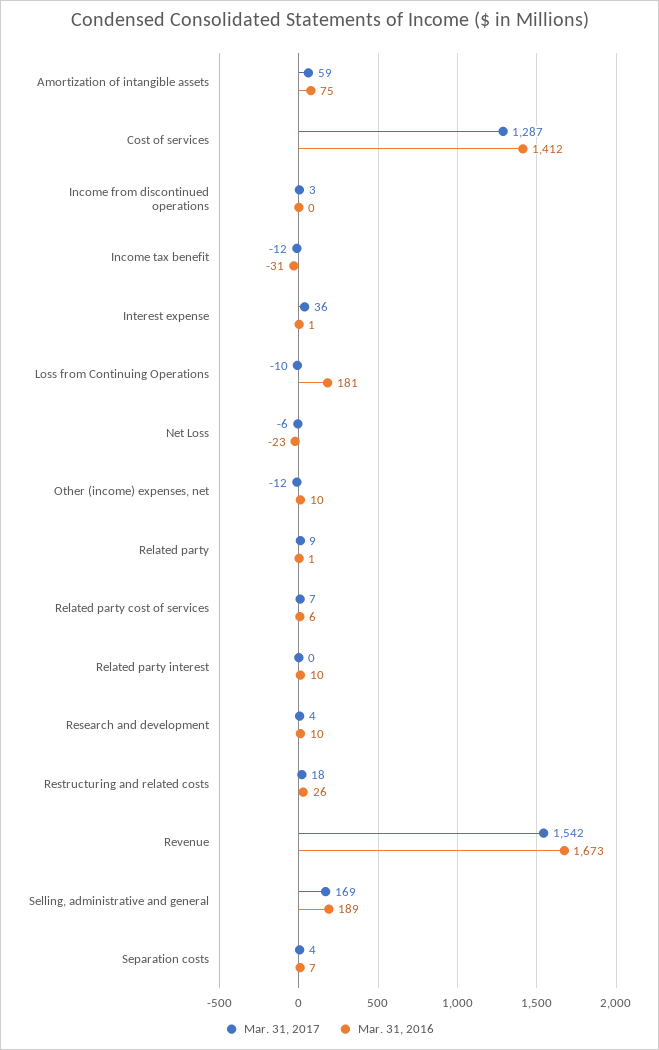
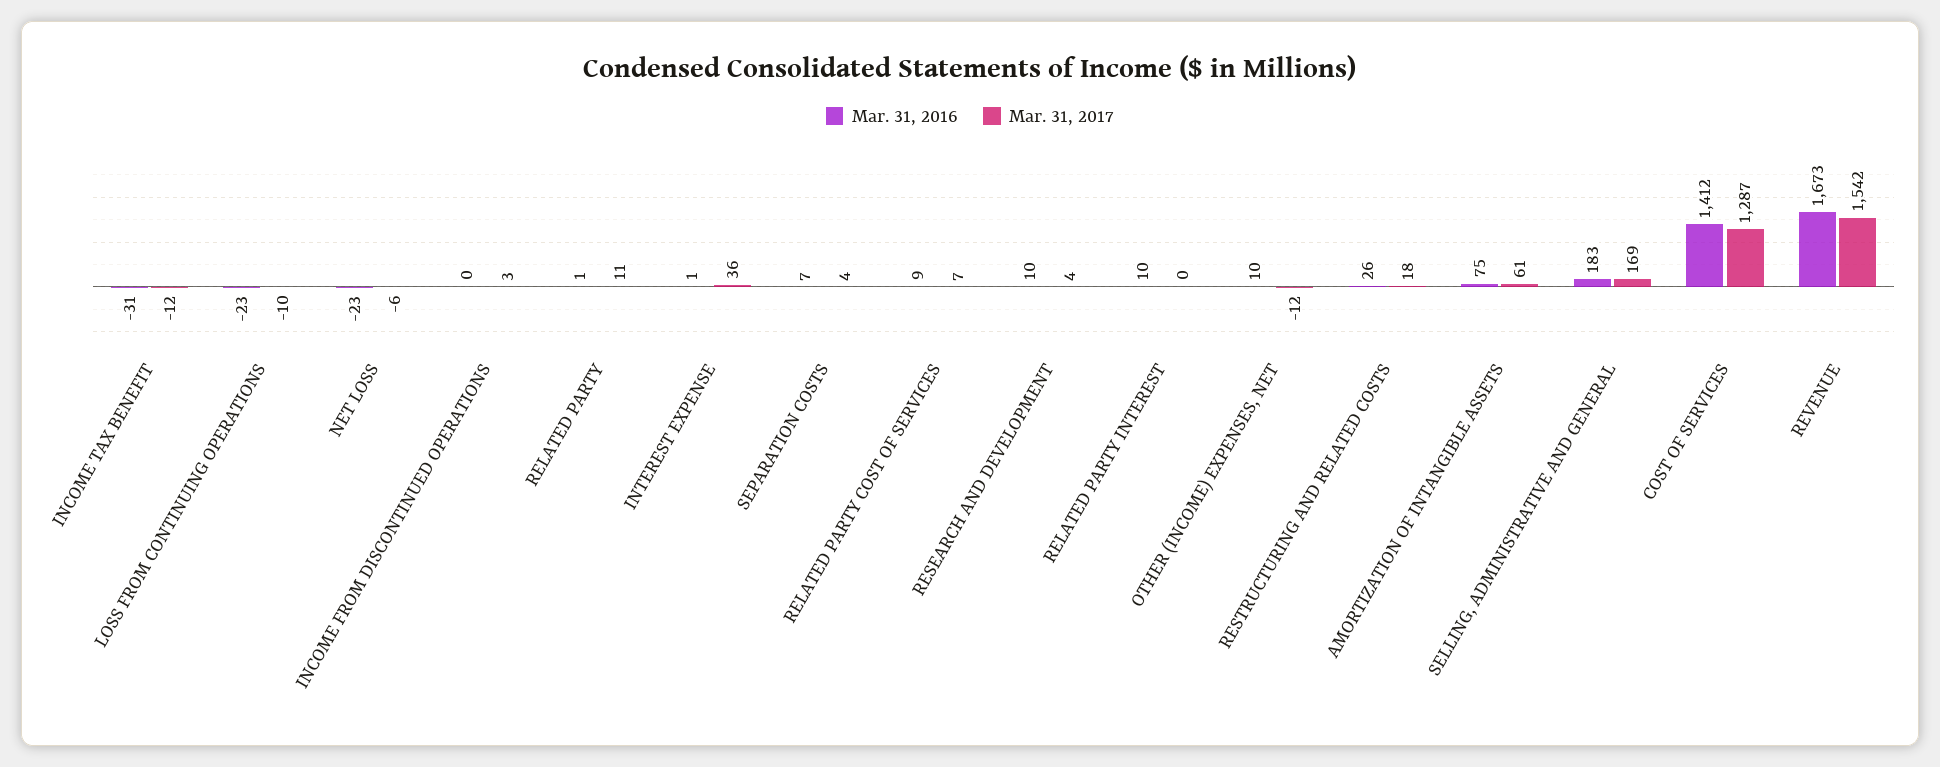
  {
    "Mar. 31, 2017": {
-     "Amortization of intangible assets": 59,
+     "Amortization of intangible assets": 61,
      "Cost of services": 1287,
      "Income from discontinued operations": 3,
      "Income tax benefit": -12,
      "Interest expense": 36,
      "Loss from Continuing Operations": -10,
      "Net Loss": -6,
      "Other (income) expenses, net": -12,
-     "Related party": 9,
+     "Related party": 11,
      "Related party cost of services": 7,
      "Related party interest": 0,
      "Research and development": 4,
      "Restructuring and related costs": 18,
      "Revenue": 1542,
      "Selling, administrative and general": 169,
      "Separation costs": 4
    },
    "Mar. 31, 2016": {
      "Amortization of intangible assets": 75,
      "Cost of services": 1412,
      "Income from discontinued operations": 0,
      "Income tax benefit": -31,
      "Interest expense": 1,
-     "Loss from Continuing Operations": 181,
+     "Loss from Continuing Operations": -23,
      "Net Loss": -23,
      "Other (income) expenses, net": 10,
      "Related party": 1,
-     "Related party cost of services": 6,
+     "Related party cost of services": 9,
      "Related party interest": 10,
      "Research and development": 10,
      "Restructuring and related costs": 26,
      "Revenue": 1673,
-     "Selling, administrative and general": 189,
+     "Selling, administrative and general": 183,
      "Separation costs": 7
    }
  }

